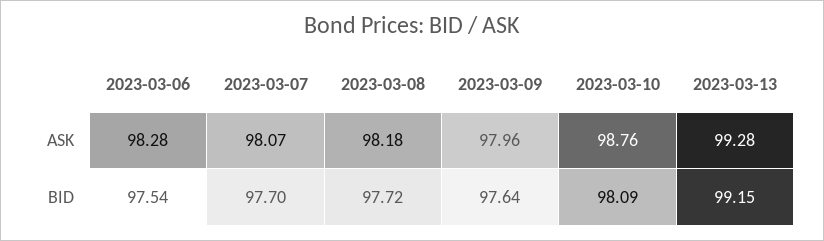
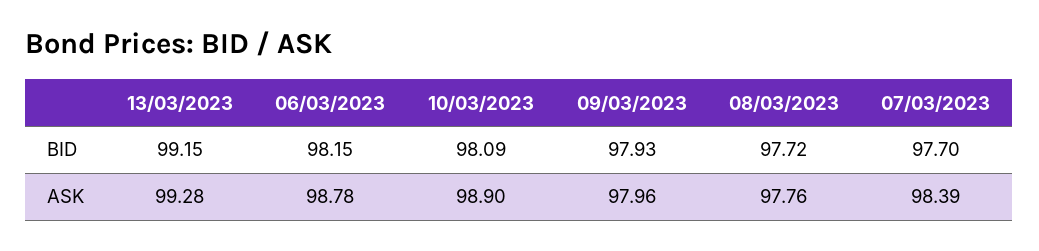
  {
    "2023-03-06": {
-     "ASK": 98.28,
+     "ASK": 98.78,
-     "BID": 97.54
+     "BID": 98.15
    },
    "2023-03-07": {
-     "ASK": 98.07,
+     "ASK": 98.39,
      "BID": 97.7
    },
    "2023-03-08": {
-     "ASK": 98.18,
+     "ASK": 97.76,
      "BID": 97.72
    },
    "2023-03-09": {
      "ASK": 97.96,
-     "BID": 97.64
+     "BID": 97.93
    },
    "2023-03-10": {
-     "ASK": 98.76,
+     "ASK": 98.9,
      "BID": 98.09
    },
    "2023-03-13": {
      "ASK": 99.28,
      "BID": 99.15
    }
  }

